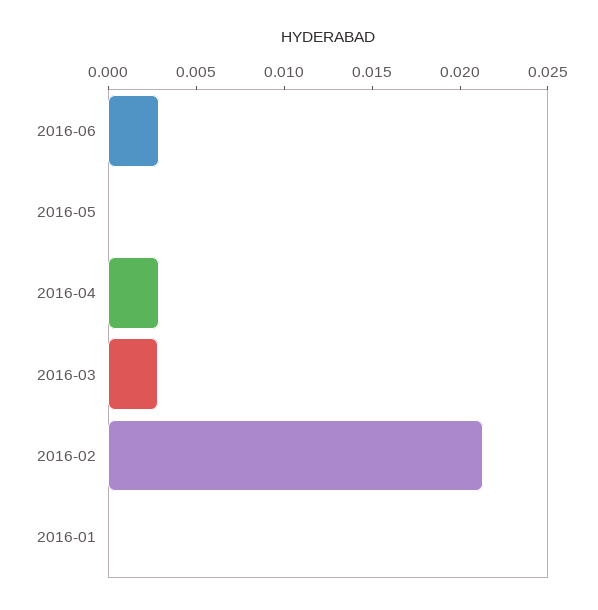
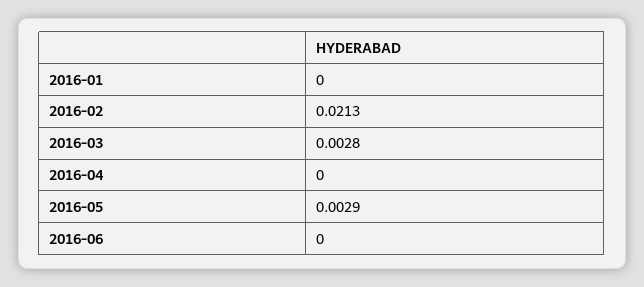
  {
-   "2016-06": 0.003,
+   "2016-06": 0,
-   "2016-05": 0,
+   "2016-05": 0.0029,
-   "2016-04": 0.003,
+   "2016-04": 0,
    "2016-03": 0.0028,
    "2016-02": 0.0213,
    "2016-01": 0
  }

